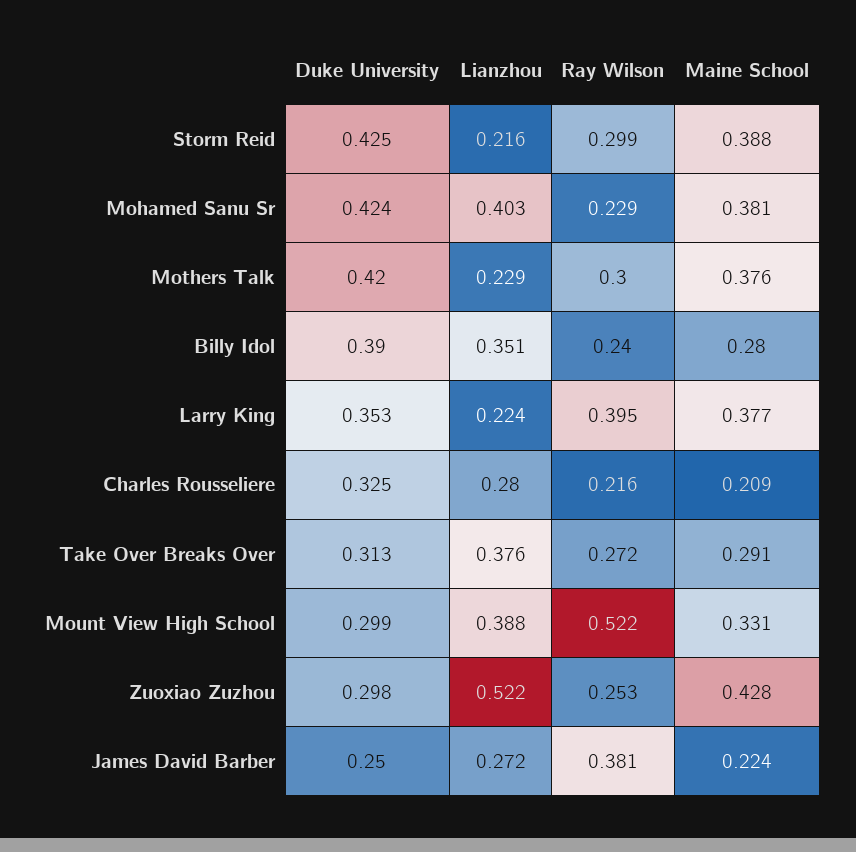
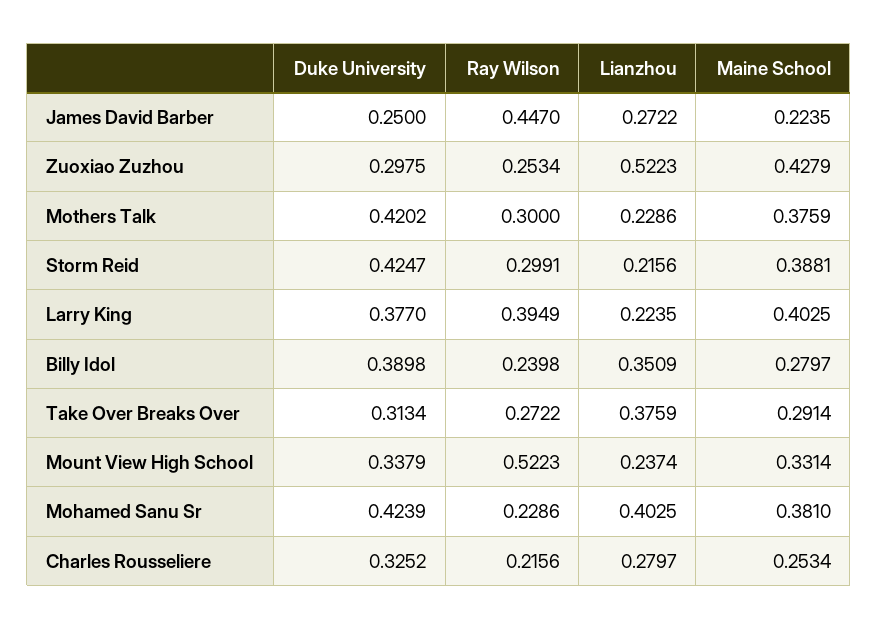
  {
    "Duke University": {
      "Storm Reid": 0.4247,
      "Mohamed Sanu Sr": 0.4239,
      "Mothers Talk": 0.4202,
      "Billy Idol": 0.3898,
-     "Larry King": 0.353,
+     "Larry King": 0.377,
      "Charles Rousseliere": 0.3252,
      "Take Over Breaks Over": 0.3134,
-     "Mount View High School": 0.299,
+     "Mount View High School": 0.3379,
      "Zuoxiao Zuzhou": 0.2975,
      "James David Barber": 0.25
    },
    "Lianzhou": {
      "Storm Reid": 0.2156,
      "Mohamed Sanu Sr": 0.4025,
      "Mothers Talk": 0.2286,
      "Billy Idol": 0.3509,
      "Larry King": 0.2235,
      "Charles Rousseliere": 0.2797,
      "Take Over Breaks Over": 0.3759,
-     "Mount View High School": 0.388,
+     "Mount View High School": 0.2374,
      "Zuoxiao Zuzhou": 0.5223,
      "James David Barber": 0.2722
    },
    "Ray Wilson": {
      "Storm Reid": 0.2991,
      "Mohamed Sanu Sr": 0.2286,
      "Mothers Talk": 0.3,
      "Billy Idol": 0.2398,
      "Larry King": 0.3949,
      "Charles Rousseliere": 0.2156,
      "Take Over Breaks Over": 0.2722,
      "Mount View High School": 0.5223,
      "Zuoxiao Zuzhou": 0.2534,
-     "James David Barber": 0.381
+     "James David Barber": 0.447
    },
    "Maine School": {
      "Storm Reid": 0.3881,
      "Mohamed Sanu Sr": 0.381,
      "Mothers Talk": 0.3759,
      "Billy Idol": 0.2797,
-     "Larry King": 0.377,
+     "Larry King": 0.4025,
-     "Charles Rousseliere": 0.209,
+     "Charles Rousseliere": 0.2534,
      "Take Over Breaks Over": 0.2914,
      "Mount View High School": 0.3314,
      "Zuoxiao Zuzhou": 0.4279,
      "James David Barber": 0.2235
    }
  }

